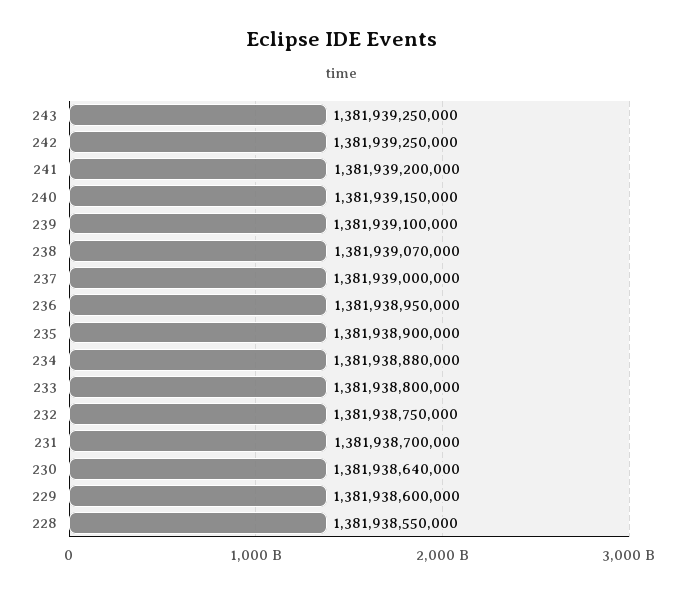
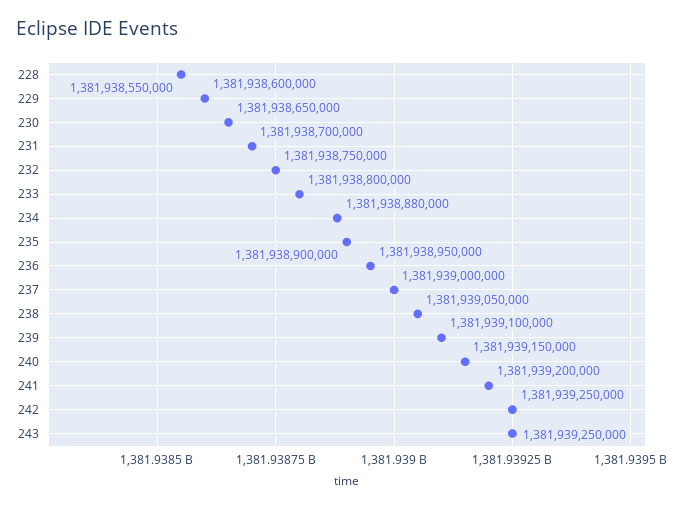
  {
    "243": 1381939250000,
    "242": 1381939250000,
    "241": 1381939200000,
    "240": 1381939150000,
    "239": 1381939100000,
-   "238": 1381939070000,
+   "238": 1381939050000,
    "237": 1381939000000,
    "236": 1381938950000,
    "235": 1381938900000,
    "234": 1381938880000,
    "233": 1381938800000,
    "232": 1381938750000,
    "231": 1381938700000,
-   "230": 1381938640000,
+   "230": 1381938650000,
    "229": 1381938600000,
    "228": 1381938550000
  }

